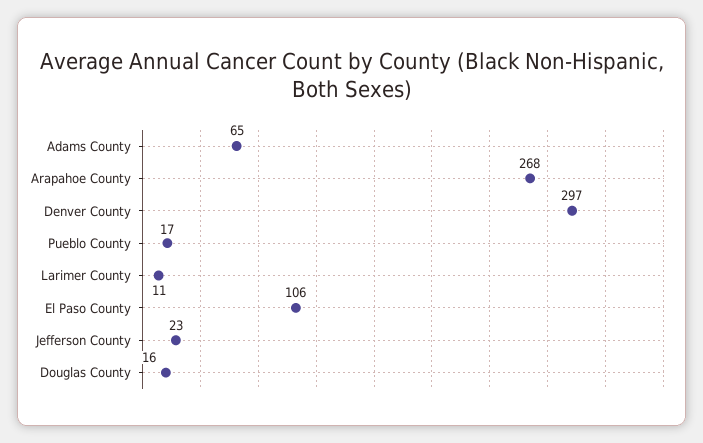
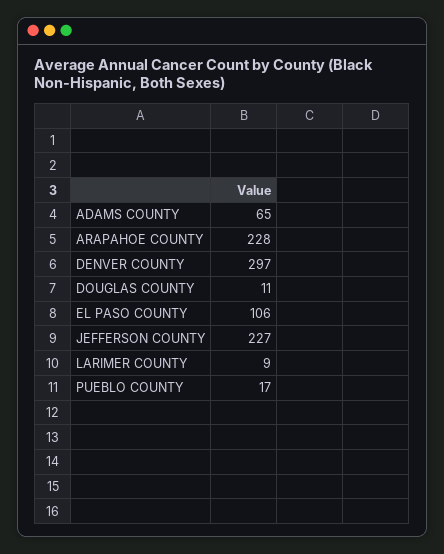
  {
    "Adams County": 65,
-   "Arapahoe County": 268,
+   "Arapahoe County": 228,
    "Denver County": 297,
    "Pueblo County": 17,
-   "Larimer County": 11,
+   "Larimer County": 9,
    "El Paso County": 106,
-   "Jefferson County": 23,
+   "Jefferson County": 227,
-   "Douglas County": 16
+   "Douglas County": 11
  }

